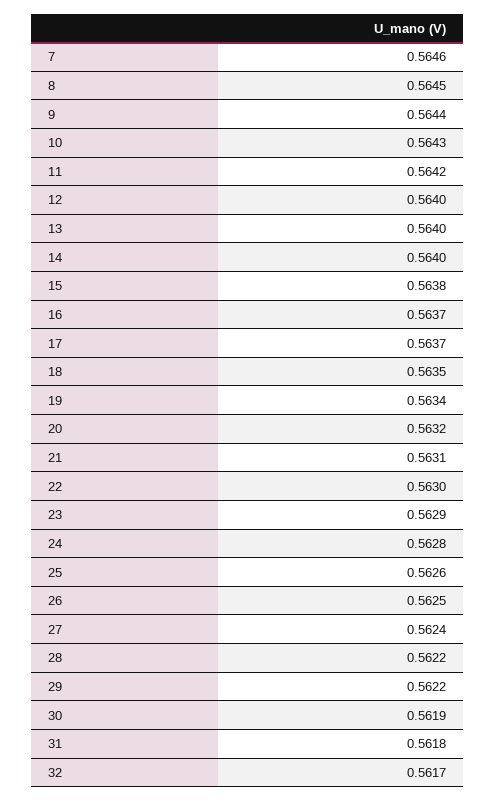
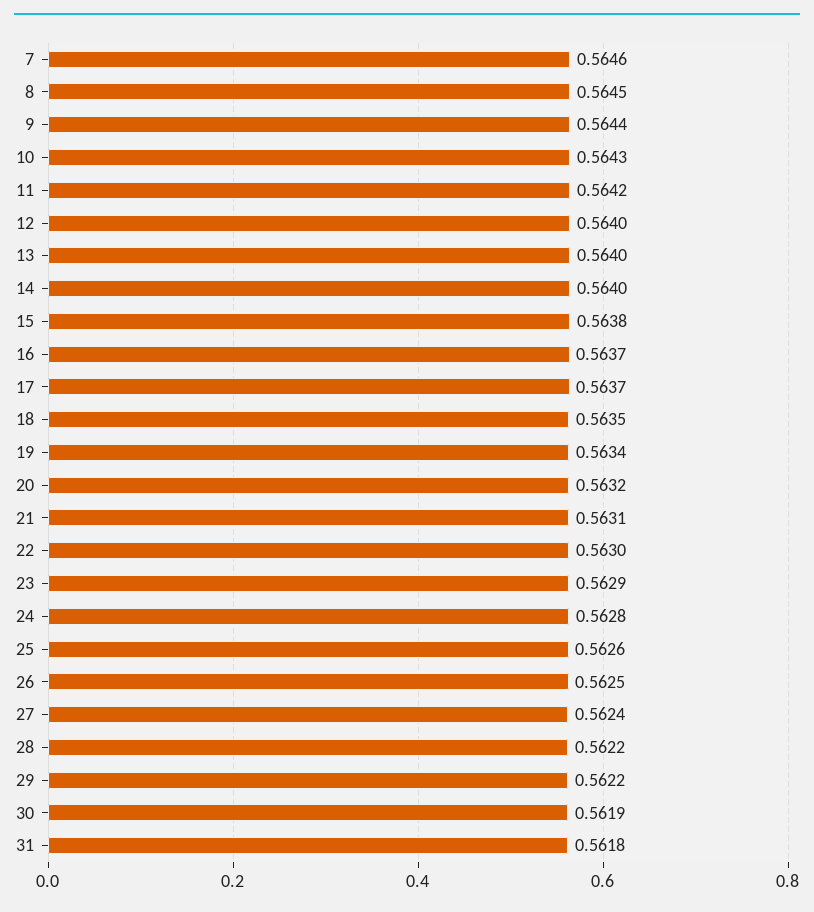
  {
    "7": 0.5646,
    "8": 0.5645,
    "9": 0.5644,
    "10": 0.5643,
    "11": 0.5642,
    "12": 0.564,
    "13": 0.564,
    "14": 0.564,
    "15": 0.5638,
    "16": 0.5637,
    "17": 0.5637,
    "18": 0.5635,
    "19": 0.5634,
    "20": 0.5632,
    "21": 0.5631,
    "22": 0.563,
    "23": 0.5629,
    "24": 0.5628,
    "25": 0.5626,
    "26": 0.5625,
    "27": 0.5624,
    "28": 0.5622,
    "29": 0.5622,
    "30": 0.5619,
-   "31": 0.5618,
+   "31": 0.5618
-   "32": 0.5617
  }

